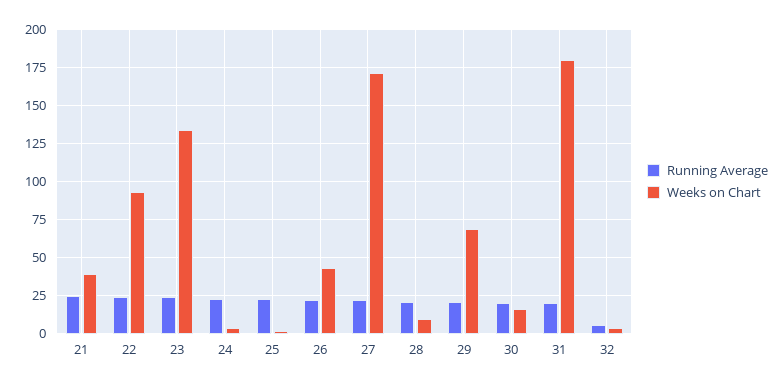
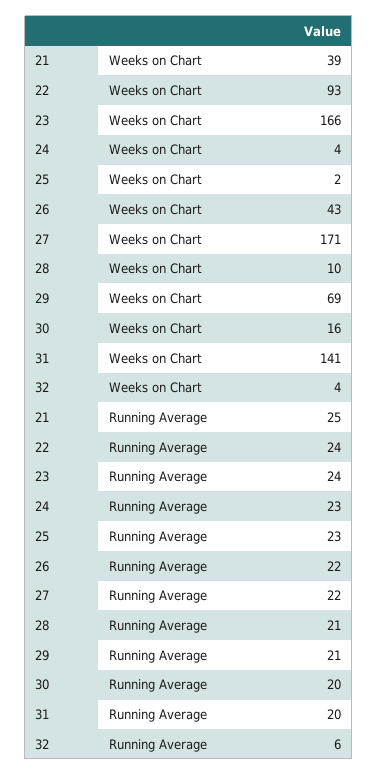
  {
    "Running Average": {
      "21": 25,
      "22": 24,
      "23": 24,
      "24": 23,
      "25": 23,
      "26": 22,
      "27": 22,
      "28": 21,
      "29": 21,
      "30": 20,
      "31": 20,
      "32": 6
    },
    "Weeks on Chart": {
      "21": 39,
      "22": 93,
-     "23": 135,
+     "23": 166,
      "24": 4,
      "25": 2,
      "26": 43,
      "27": 171,
      "28": 10,
      "29": 69,
      "30": 16,
-     "31": 180,
+     "31": 141,
      "32": 4
    }
  }

